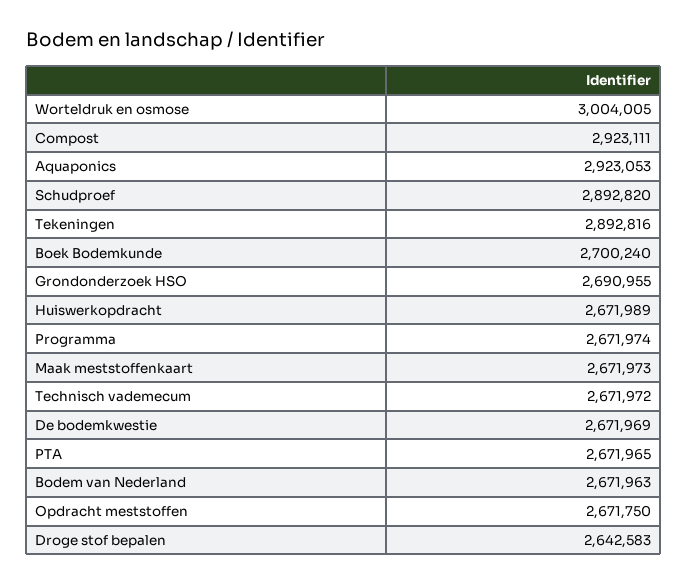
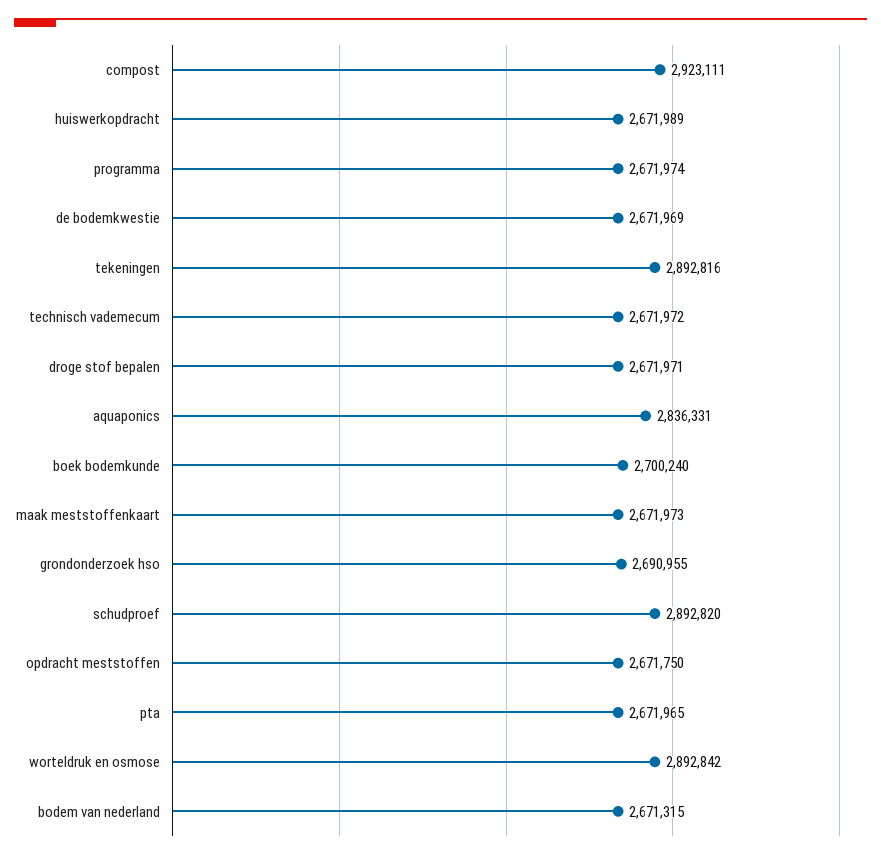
  {
-   "Worteldruk en osmose": 3004005,
+   "Worteldruk en osmose": 2892842,
    "Compost": 2923111,
-   "Aquaponics": 2923053,
+   "Aquaponics": 2836331,
    "Schudproef": 2892820,
    "Tekeningen": 2892816,
    "Boek Bodemkunde": 2700240,
    "Grondonderzoek HSO": 2690955,
    "Huiswerkopdracht": 2671989,
    "Programma": 2671974,
    "Maak meststoffenkaart": 2671973,
    "Technisch vademecum": 2671972,
    "De bodemkwestie": 2671969,
    "PTA": 2671965,
-   "Bodem van Nederland": 2671963,
+   "Bodem van Nederland": 2671315,
    "Opdracht meststoffen": 2671750,
-   "Droge stof bepalen": 2642583
+   "Droge stof bepalen": 2671971
  }

